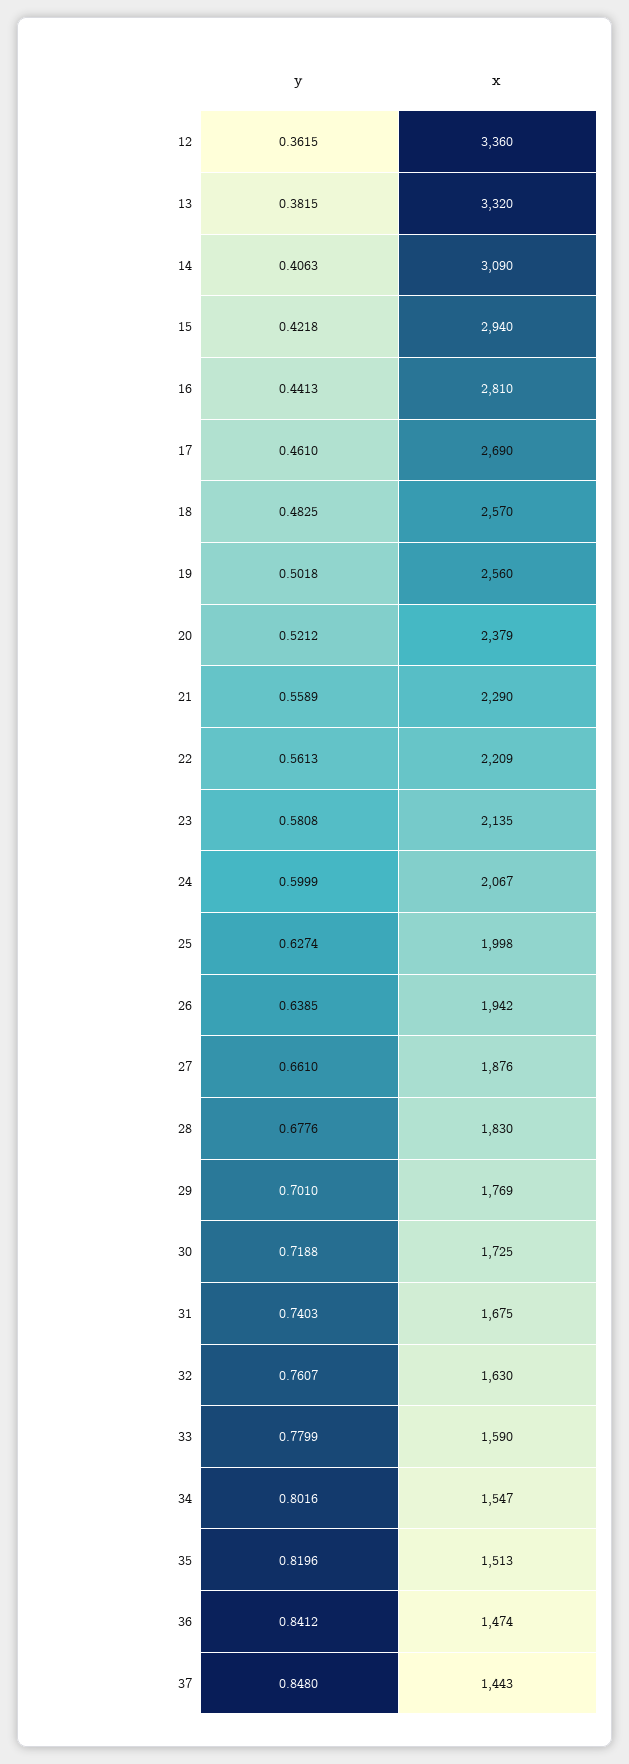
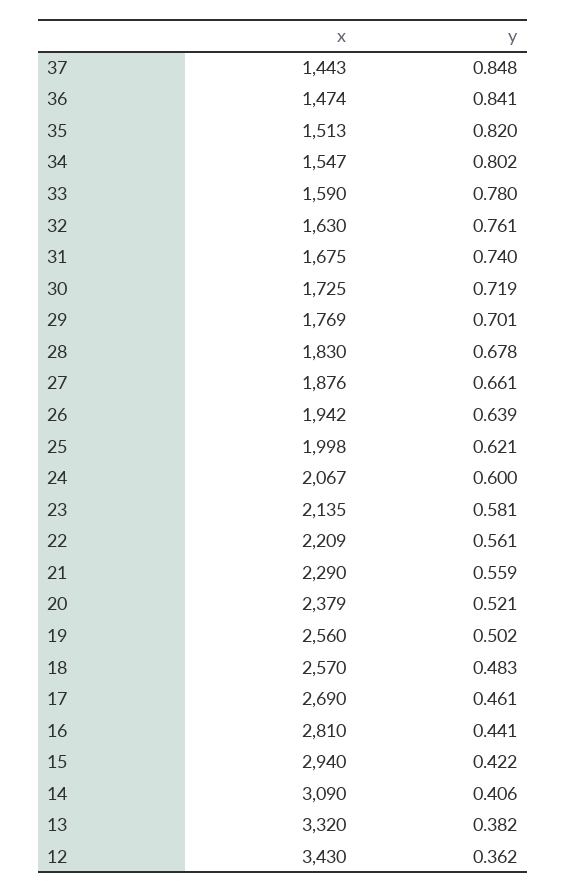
  {
    "y": {
      "12": 0.3615,
      "13": 0.3815,
      "14": 0.4063,
      "15": 0.4218,
      "16": 0.4413,
      "17": 0.461,
      "18": 0.4825,
      "19": 0.5018,
      "20": 0.5212,
      "21": 0.5589,
      "22": 0.5613,
      "23": 0.5808,
      "24": 0.5999,
-     "25": 0.6274,
+     "25": 0.621,
      "26": 0.6385,
      "27": 0.661,
      "28": 0.6776,
      "29": 0.701,
      "30": 0.7188,
      "31": 0.7403,
      "32": 0.7607,
      "33": 0.7799,
      "34": 0.8016,
      "35": 0.8196,
      "36": 0.8412,
      "37": 0.848
    },
    "x": {
-     "12": 3360,
+     "12": 3430,
      "13": 3320,
      "14": 3090,
      "15": 2940,
      "16": 2810,
      "17": 2690,
      "18": 2570,
      "19": 2560,
      "20": 2379,
      "21": 2290,
      "22": 2209,
      "23": 2135,
      "24": 2067,
      "25": 1998,
      "26": 1942,
      "27": 1876,
      "28": 1830,
      "29": 1769,
      "30": 1725,
      "31": 1675,
      "32": 1630,
      "33": 1590,
      "34": 1547,
      "35": 1513,
      "36": 1474,
      "37": 1443
    }
  }

